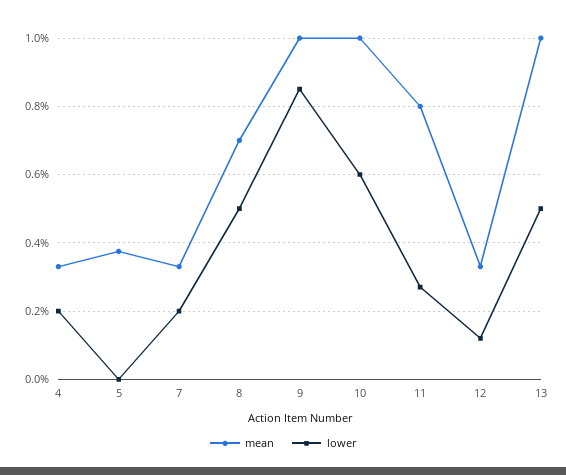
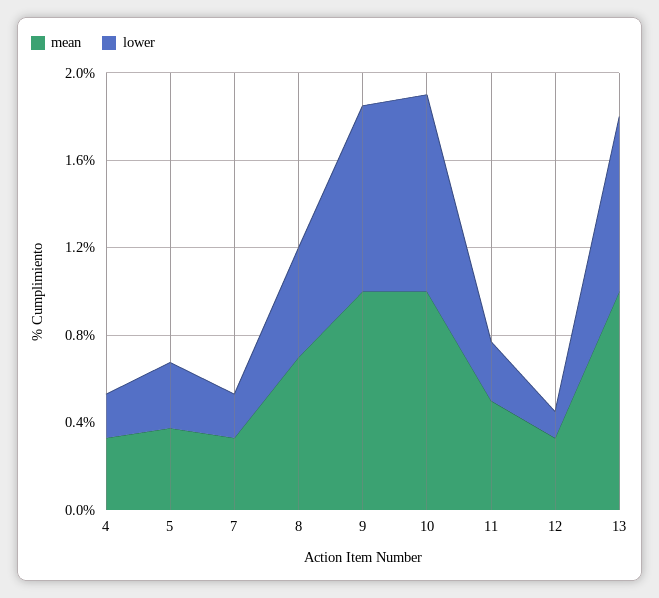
  {
    "mean": {
      "4": 0.34,
      "5": 0.38,
      "7": 0.34,
      "8": 0.7,
      "9": 1,
      "10": 1,
-     "11": 0.8,
+     "11": 0.5,
      "12": 0.34,
      "13": 1
    },
    "lower": {
      "4": 0.2,
-     "5": 0,
+     "5": 0.3,
      "7": 0.2,
      "8": 0.5,
      "9": 0.86,
-     "10": 0.6,
+     "10": 0.9,
      "11": 0.28,
      "12": 0.12,
-     "13": 0.5
+     "13": 0.8
    }
  }

